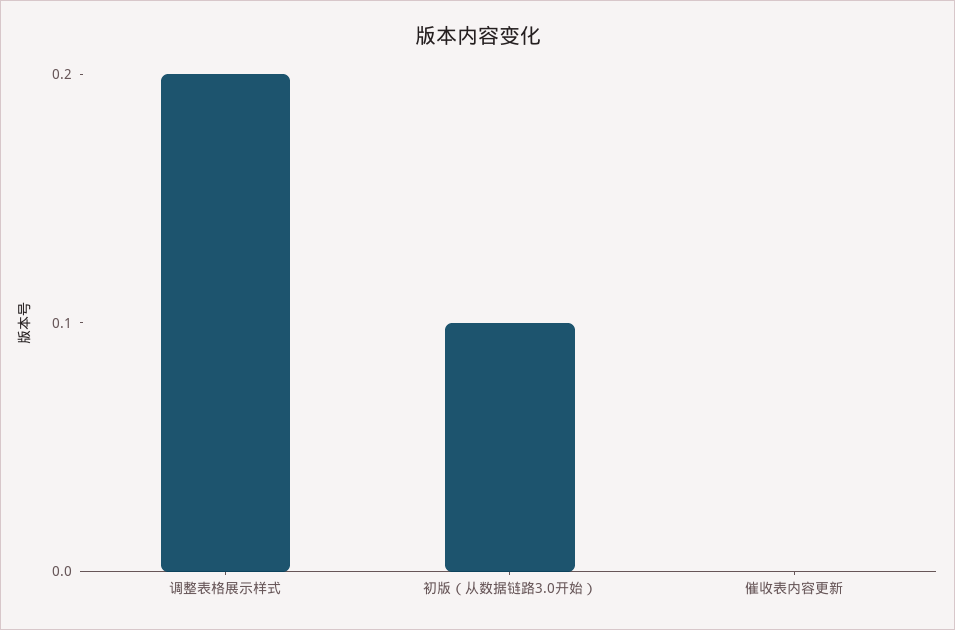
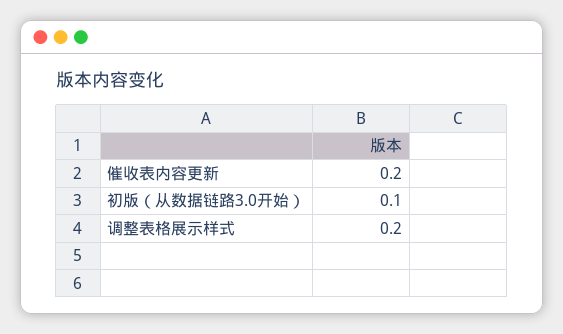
  {
    "调整表格展示样式": 0.2,
    "初版（从数据链路3.0开始）": 0.1,
-   "催收表内容更新": 0
+   "催收表内容更新": 0.2
  }

